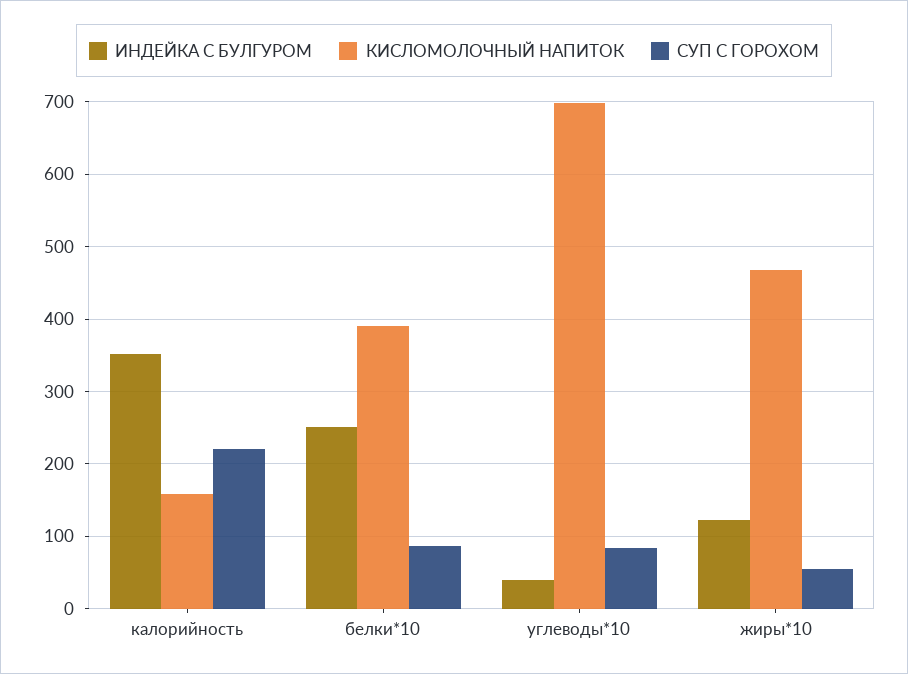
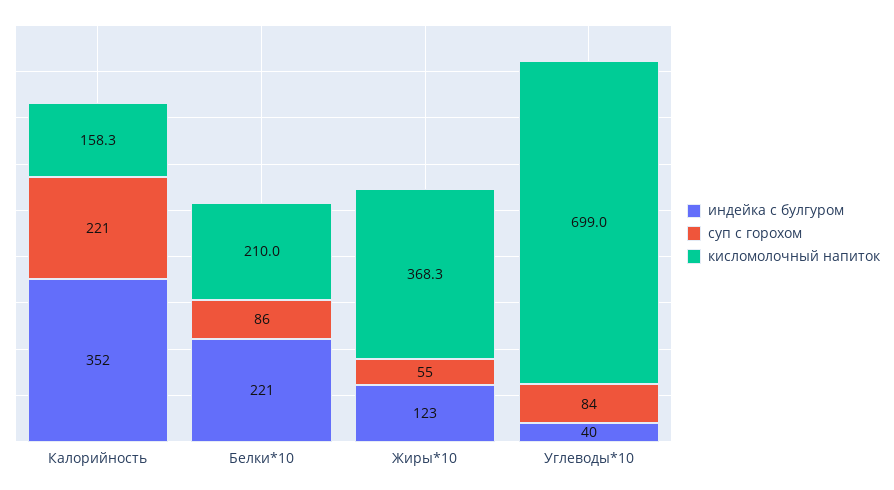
  {
    "ИНДЕЙКА С БУЛГУРОМ": {
      "калорийность": 352,
-     "белки*10": 250,
+     "белки*10": 221,
      "углеводы*10": 40,
      "жиры*10": 123
    },
    "КИСЛОМОЛОЧНЫЙ НАПИТОК": {
      "калорийность": 158.3,
-     "белки*10": 390,
+     "белки*10": 210,
      "углеводы*10": 699,
-     "жиры*10": 470
+     "жиры*10": 368.3
    },
    "СУП С ГОРОХОМ": {
      "калорийность": 221,
      "белки*10": 86,
      "углеводы*10": 84,
      "жиры*10": 55
    }
  }

